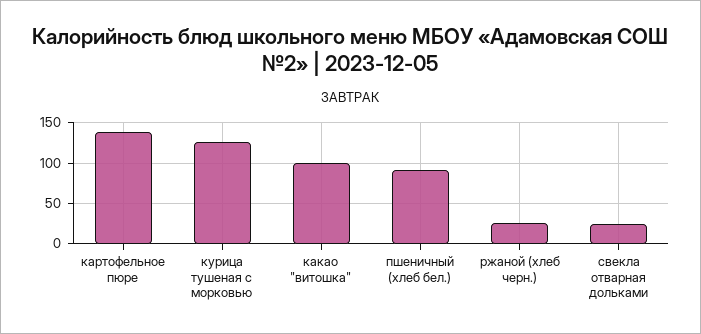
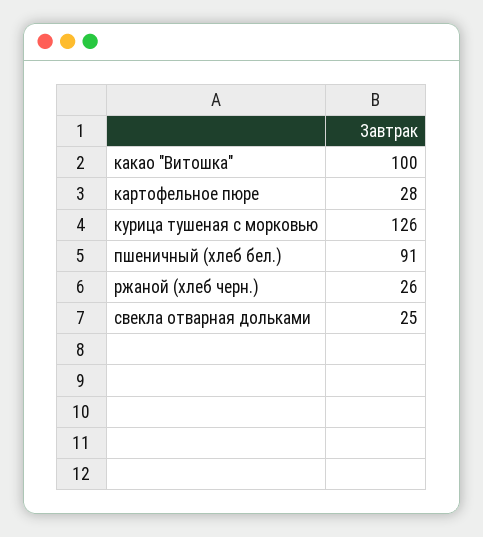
  {
-   "картофельное пюре": 140,
+   "картофельное пюре": 28,
    "курица тушеная с морковью": 126,
    "какао \"витошка\"": 100,
    "пшеничный (хлеб бел.)": 91,
    "ржаной (хлеб черн.)": 26,
    "свекла отварная дольками": 25
  }

